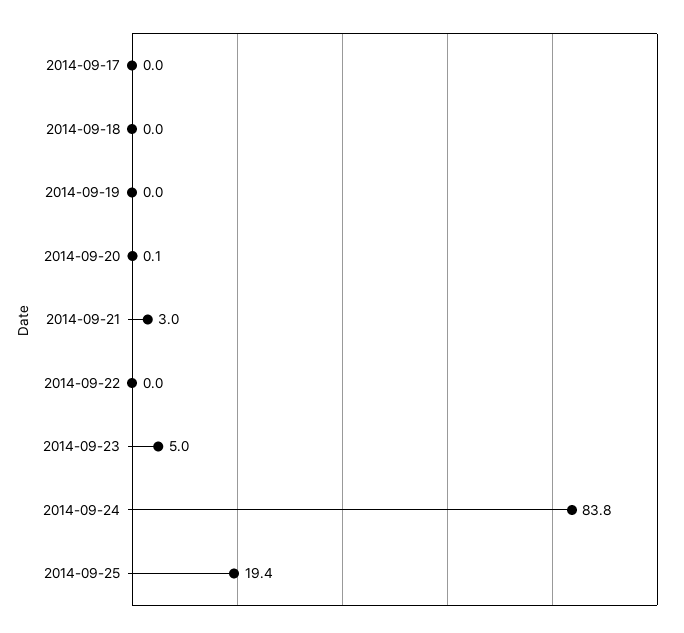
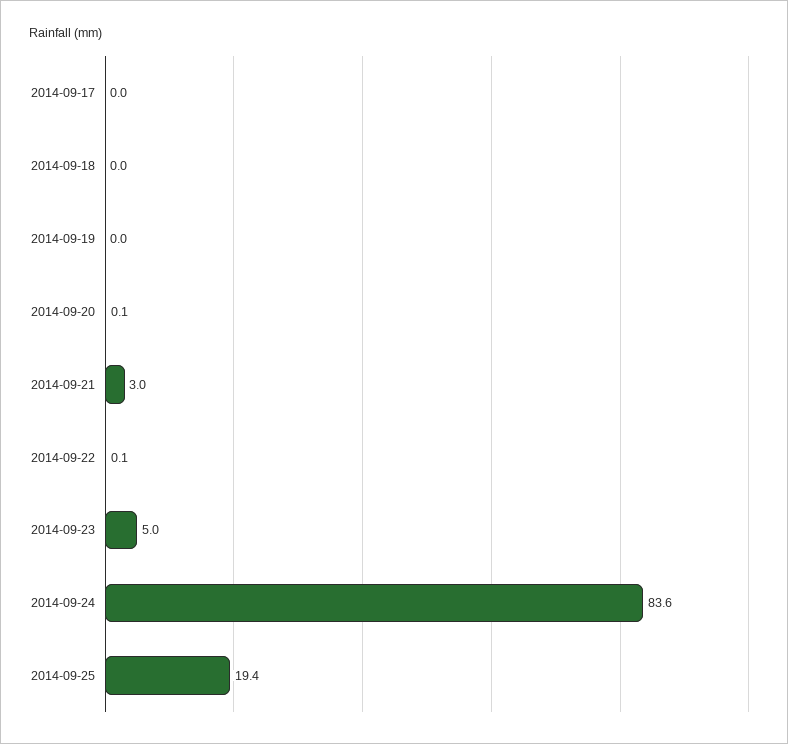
  {
    "2014-09-17": 0,
    "2014-09-18": 0,
    "2014-09-19": 0,
    "2014-09-20": 0.1,
    "2014-09-21": 3,
-   "2014-09-22": 0,
+   "2014-09-22": 0.1,
    "2014-09-23": 5,
-   "2014-09-24": 83.8,
+   "2014-09-24": 83.6,
    "2014-09-25": 19.4
  }

